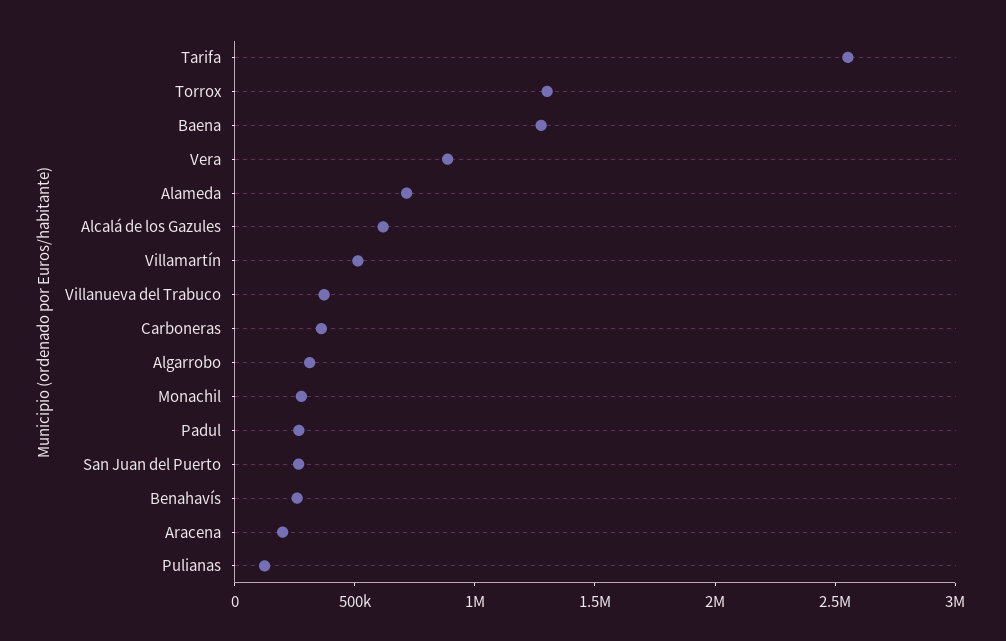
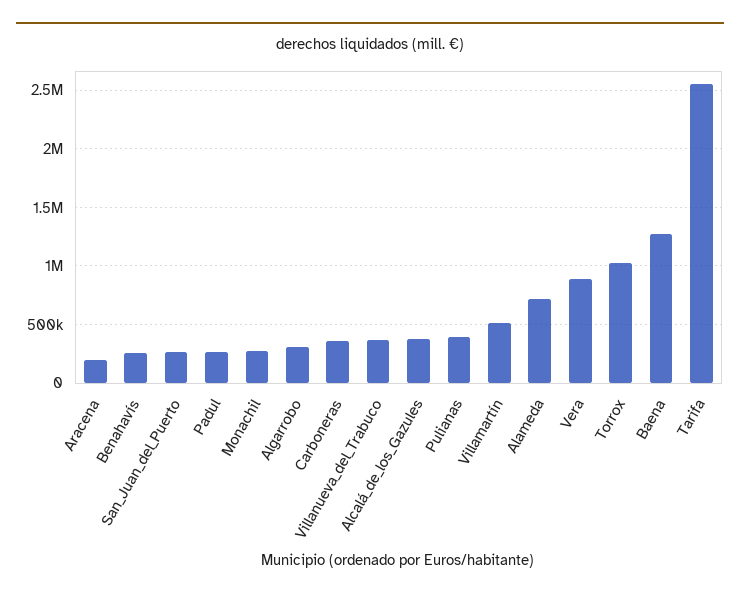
  {
    "Tarifa": 2600000,
-   "Torrox": 1300000,
+   "Torrox": 1000000,
    "Baena": 1300000,
    "Vera": 900000,
    "Alameda": 700000,
-   "Alcalá de los Gazules": 600000,
+   "Alcalá de los Gazules": 400000,
    "Villamartín": 500000,
    "Villanueva del Trabuco": 400000,
    "Carboneras": 400000,
    "Algarrobo": 300000,
    "Monachil": 300000,
    "Padul": 300000,
    "San Juan del Puerto": 300000,
    "Benahavís": 300000,
    "Aracena": 200000,
-   "Pulianas": 100000
+   "Pulianas": 400000
  }

